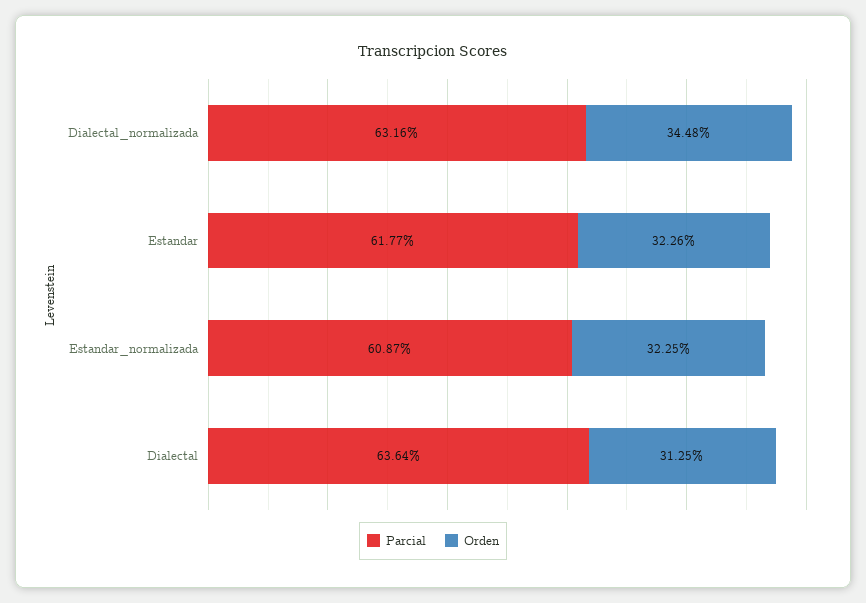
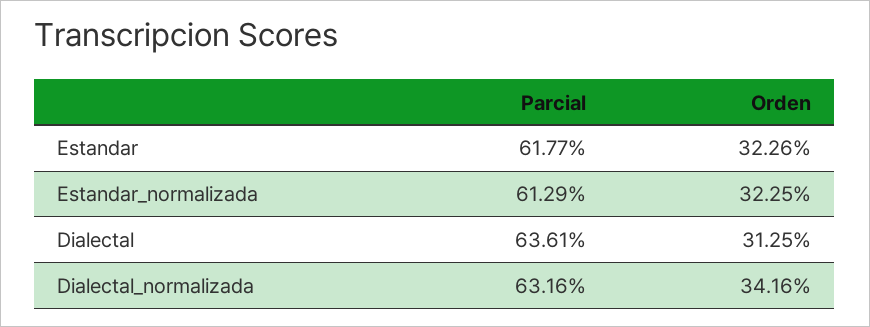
  {
    "Parcial": {
      "Dialectal_normalizada": 63.16,
      "Estandar": 61.77,
-     "Estandar_normalizada": 60.87,
+     "Estandar_normalizada": 61.29,
-     "Dialectal": 63.64
+     "Dialectal": 63.61
    },
    "Orden": {
-     "Dialectal_normalizada": 34.48,
+     "Dialectal_normalizada": 34.16,
      "Estandar": 32.26,
      "Estandar_normalizada": 32.25,
      "Dialectal": 31.25
    }
  }

